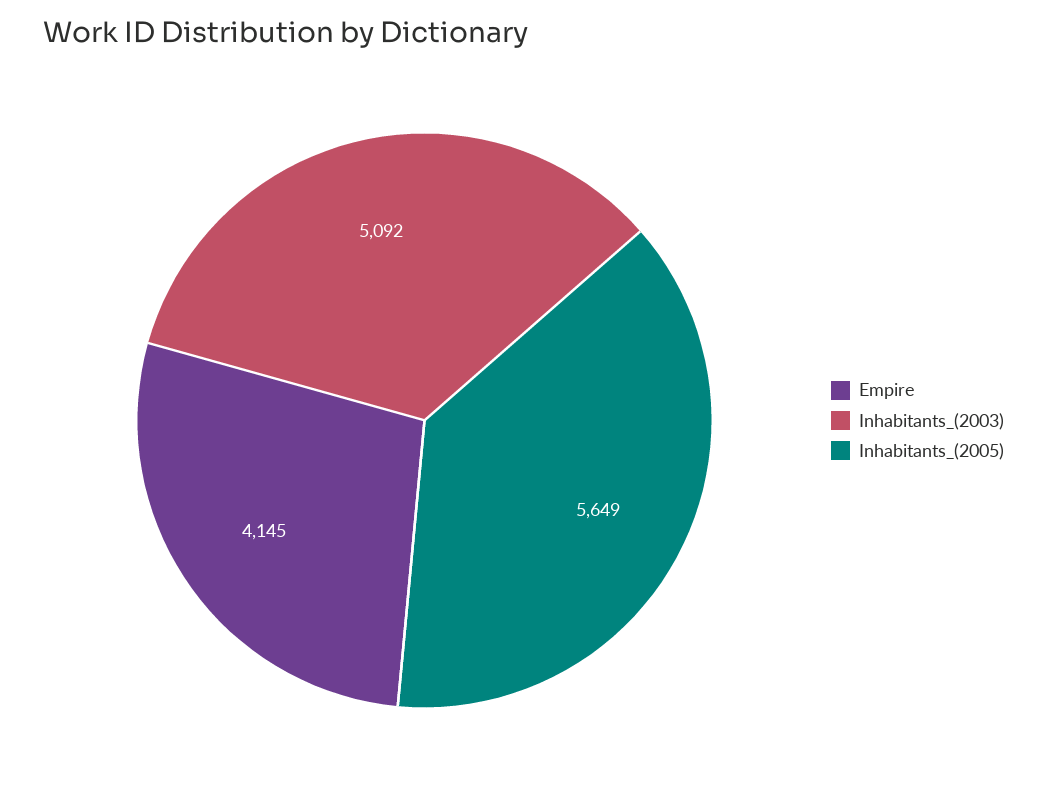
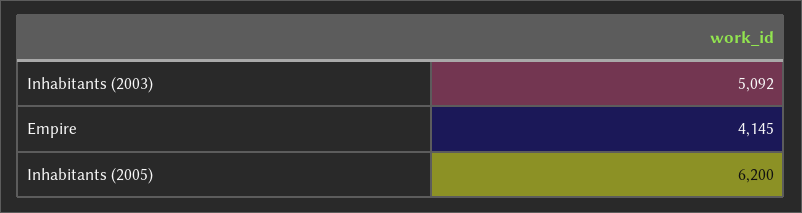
  {
    "Empire": 4145,
    "Inhabitants_(2003)": 5092,
-   "Inhabitants_(2005)": 5649
+   "Inhabitants_(2005)": 6200
  }

